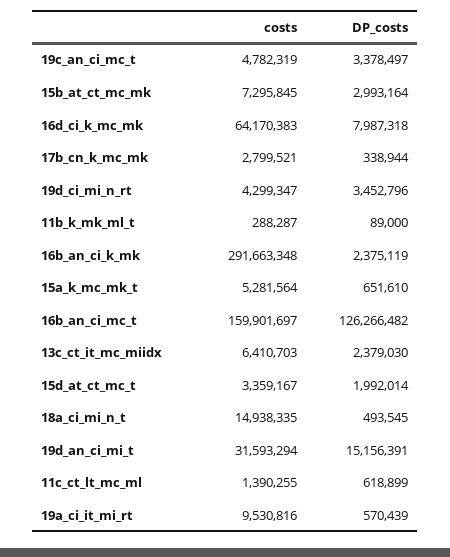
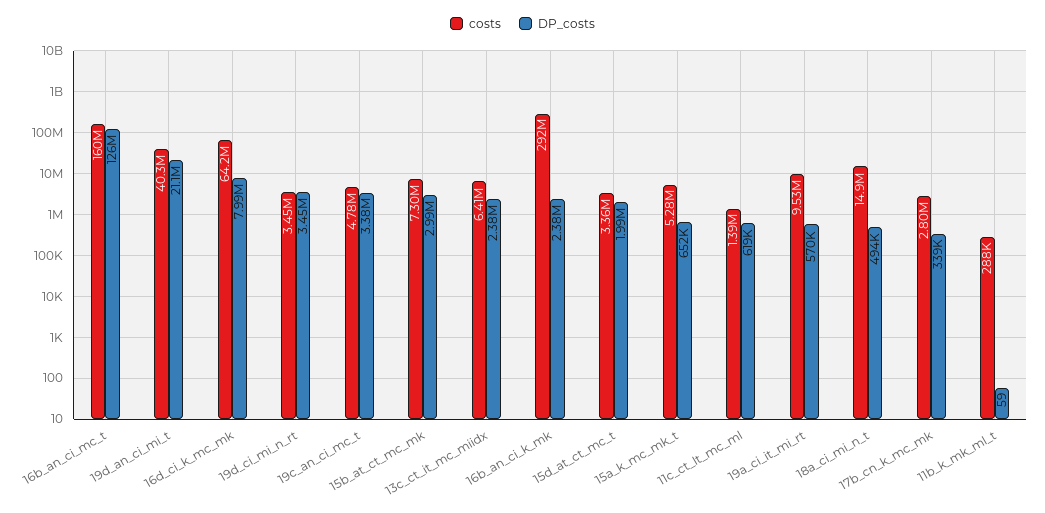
  {
    "costs": {
      "19c_an_ci_mc_t": 4782319,
      "15b_at_ct_mc_mk": 7295845,
      "16d_ci_k_mc_mk": 64170383,
      "17b_cn_k_mc_mk": 2799521,
-     "19d_ci_mi_n_rt": 4299347,
+     "19d_ci_mi_n_rt": 3450000,
      "11b_k_mk_ml_t": 288287,
      "16b_an_ci_k_mk": 291663348,
      "15a_k_mc_mk_t": 5281564,
      "16b_an_ci_mc_t": 159901697,
      "13c_ct_it_mc_miidx": 6410703,
      "15d_at_ct_mc_t": 3359167,
      "18a_ci_mi_n_t": 14938335,
-     "19d_an_ci_mi_t": 31593294,
+     "19d_an_ci_mi_t": 40300000,
      "11c_ct_lt_mc_ml": 1390255,
      "19a_ci_it_mi_rt": 9530816
    },
    "DP_costs": {
      "19c_an_ci_mc_t": 3378497,
      "15b_at_ct_mc_mk": 2993164,
      "16d_ci_k_mc_mk": 7987318,
      "17b_cn_k_mc_mk": 338944,
      "19d_ci_mi_n_rt": 3452796,
-     "11b_k_mk_ml_t": 89000,
+     "11b_k_mk_ml_t": 59,
      "16b_an_ci_k_mk": 2375119,
      "15a_k_mc_mk_t": 651610,
      "16b_an_ci_mc_t": 126266482,
      "13c_ct_it_mc_miidx": 2379030,
      "15d_at_ct_mc_t": 1992014,
      "18a_ci_mi_n_t": 493545,
-     "19d_an_ci_mi_t": 15156391,
+     "19d_an_ci_mi_t": 21100000,
      "11c_ct_lt_mc_ml": 618899,
      "19a_ci_it_mi_rt": 570439
    }
  }

